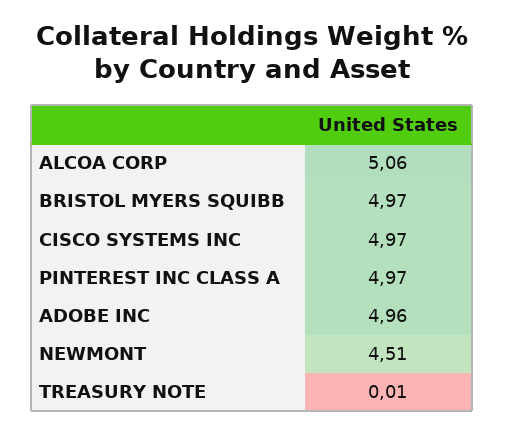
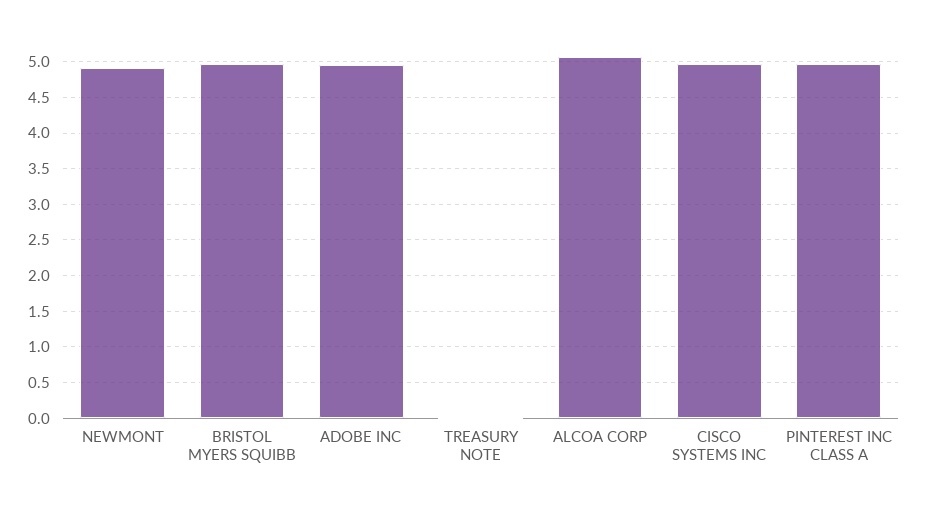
  {
    "ALCOA CORP": 5.06,
    "BRISTOL MYERS SQUIBB": 4.97,
    "CISCO SYSTEMS INC": 4.97,
    "PINTEREST INC CLASS A": 4.97,
    "ADOBE INC": 4.96,
-   "NEWMONT": 4.51,
+   "NEWMONT": 4.9,
    "TREASURY NOTE": 0.01
  }

